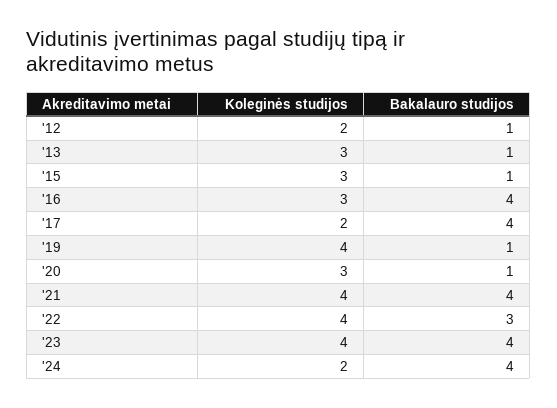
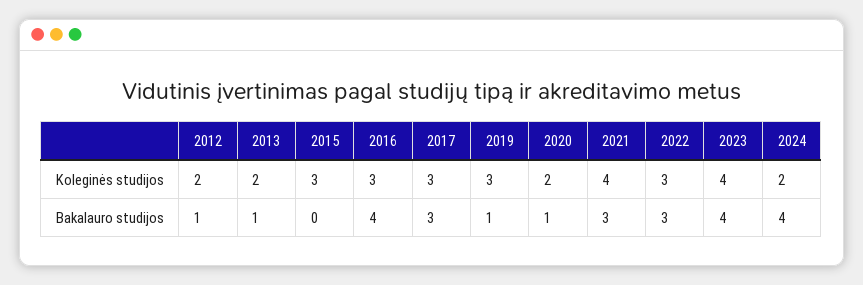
  {
    "Koleginės studijos": {
      "'12": 2,
-     "'13": 3,
+     "'13": 2,
      "'15": 3,
      "'16": 3,
-     "'17": 2,
+     "'17": 3,
-     "'19": 4,
+     "'19": 3,
-     "'20": 3,
+     "'20": 2,
      "'21": 4,
-     "'22": 4,
+     "'22": 3,
      "'23": 4,
      "'24": 2
    },
    "Bakalauro studijos": {
      "'12": 1,
      "'13": 1,
-     "'15": 1,
+     "'15": 0,
      "'16": 4,
-     "'17": 4,
+     "'17": 3,
      "'19": 1,
      "'20": 1,
-     "'21": 4,
+     "'21": 3,
      "'22": 3,
      "'23": 4,
      "'24": 4
    }
  }

